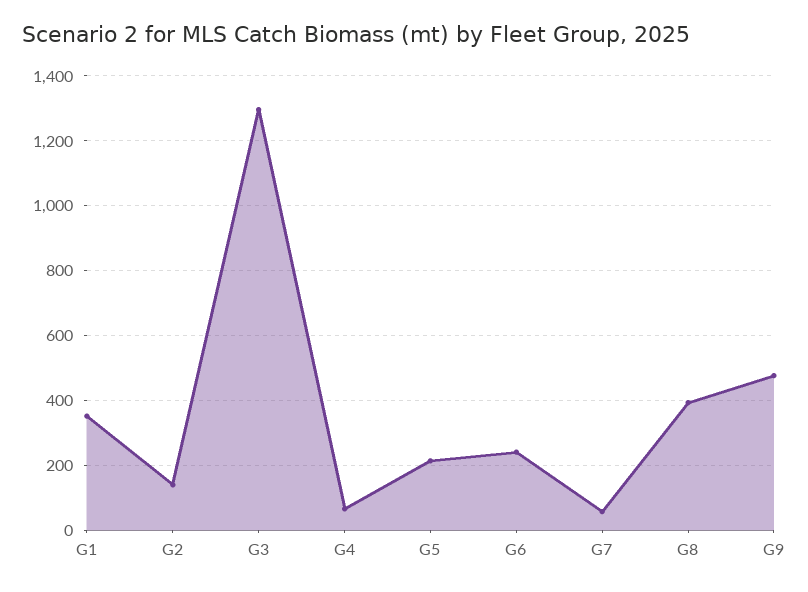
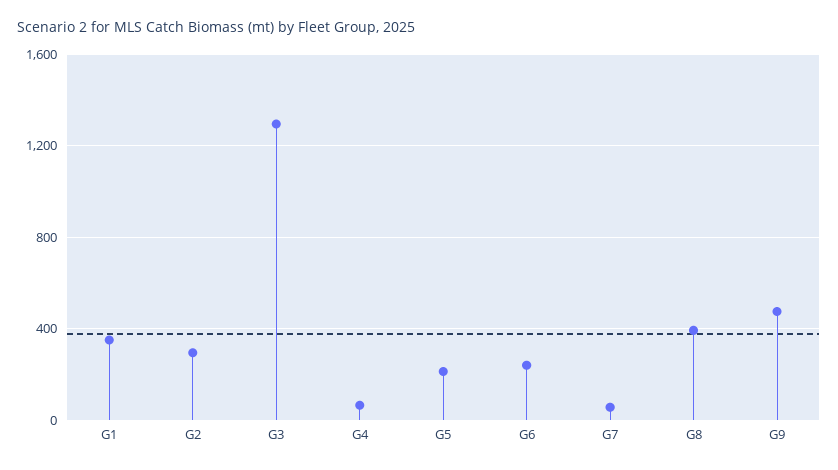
  {
    "G1": 360,
-   "G2": 140,
+   "G2": 300,
    "G3": 1300,
    "G4": 60,
    "G5": 220,
    "G6": 240,
    "G7": 60,
    "G8": 400,
    "G9": 480
  }

